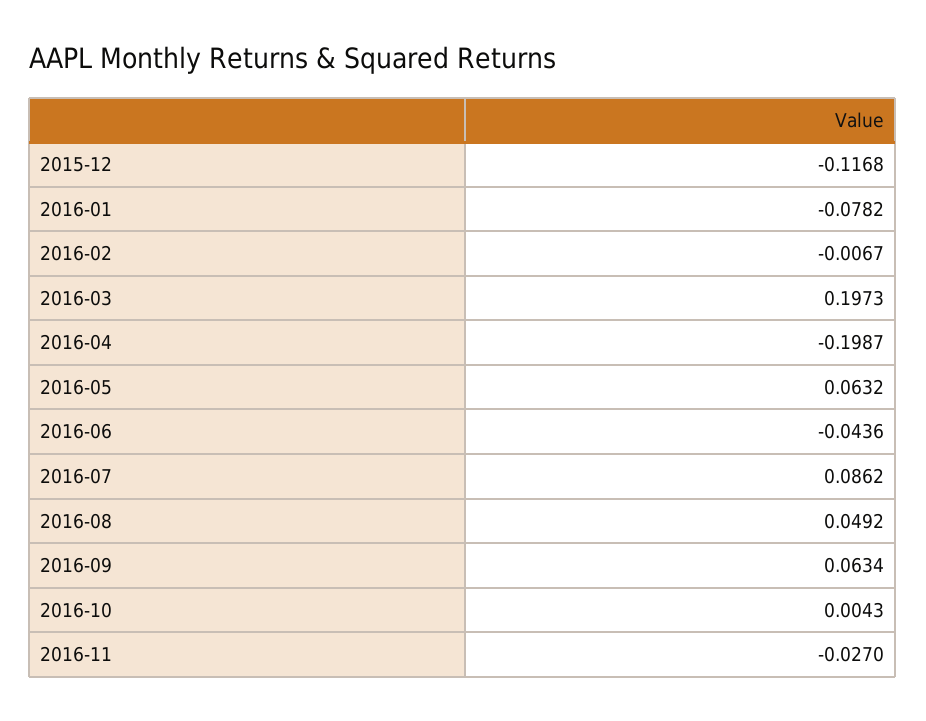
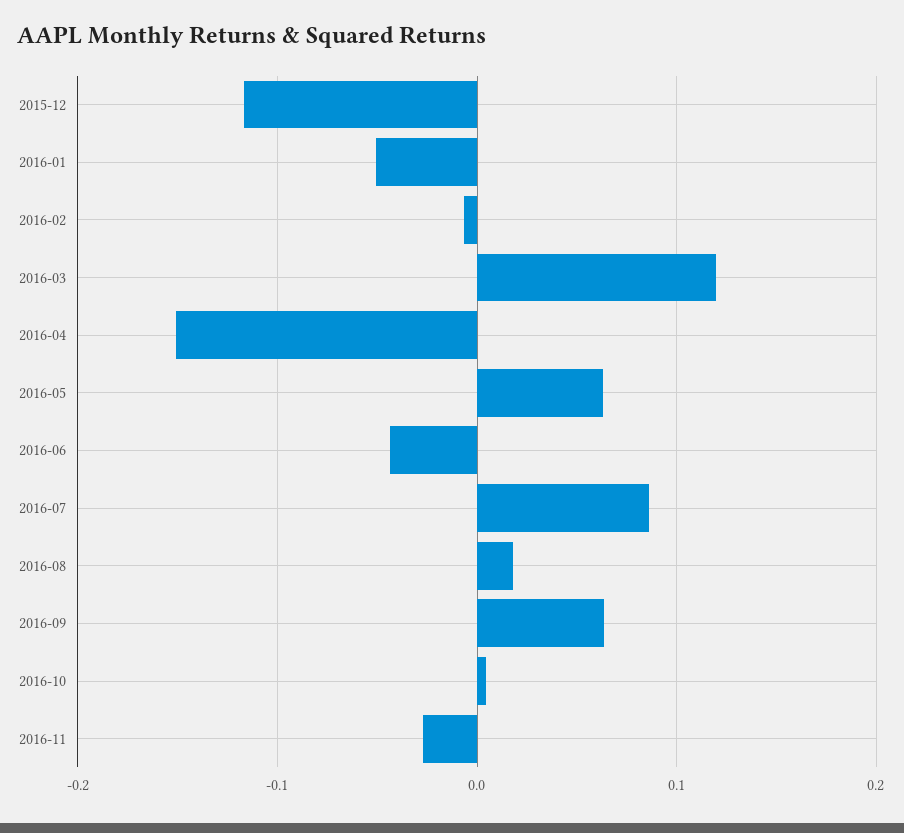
  {
    "2015-12": -0.1168,
-   "2016-01": -0.0782,
+   "2016-01": -0.05,
    "2016-02": -0.0067,
-   "2016-03": 0.1973,
+   "2016-03": 0.12,
-   "2016-04": -0.1987,
+   "2016-04": -0.15,
    "2016-05": 0.0632,
    "2016-06": -0.0436,
    "2016-07": 0.0862,
-   "2016-08": 0.0492,
+   "2016-08": 0.02,
    "2016-09": 0.0634,
    "2016-10": 0.0043,
    "2016-11": -0.027
  }

